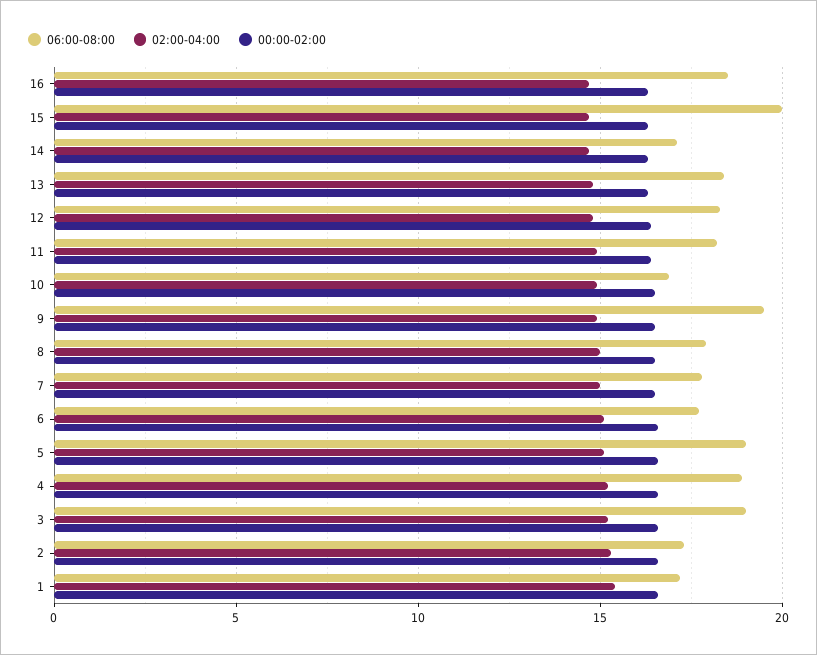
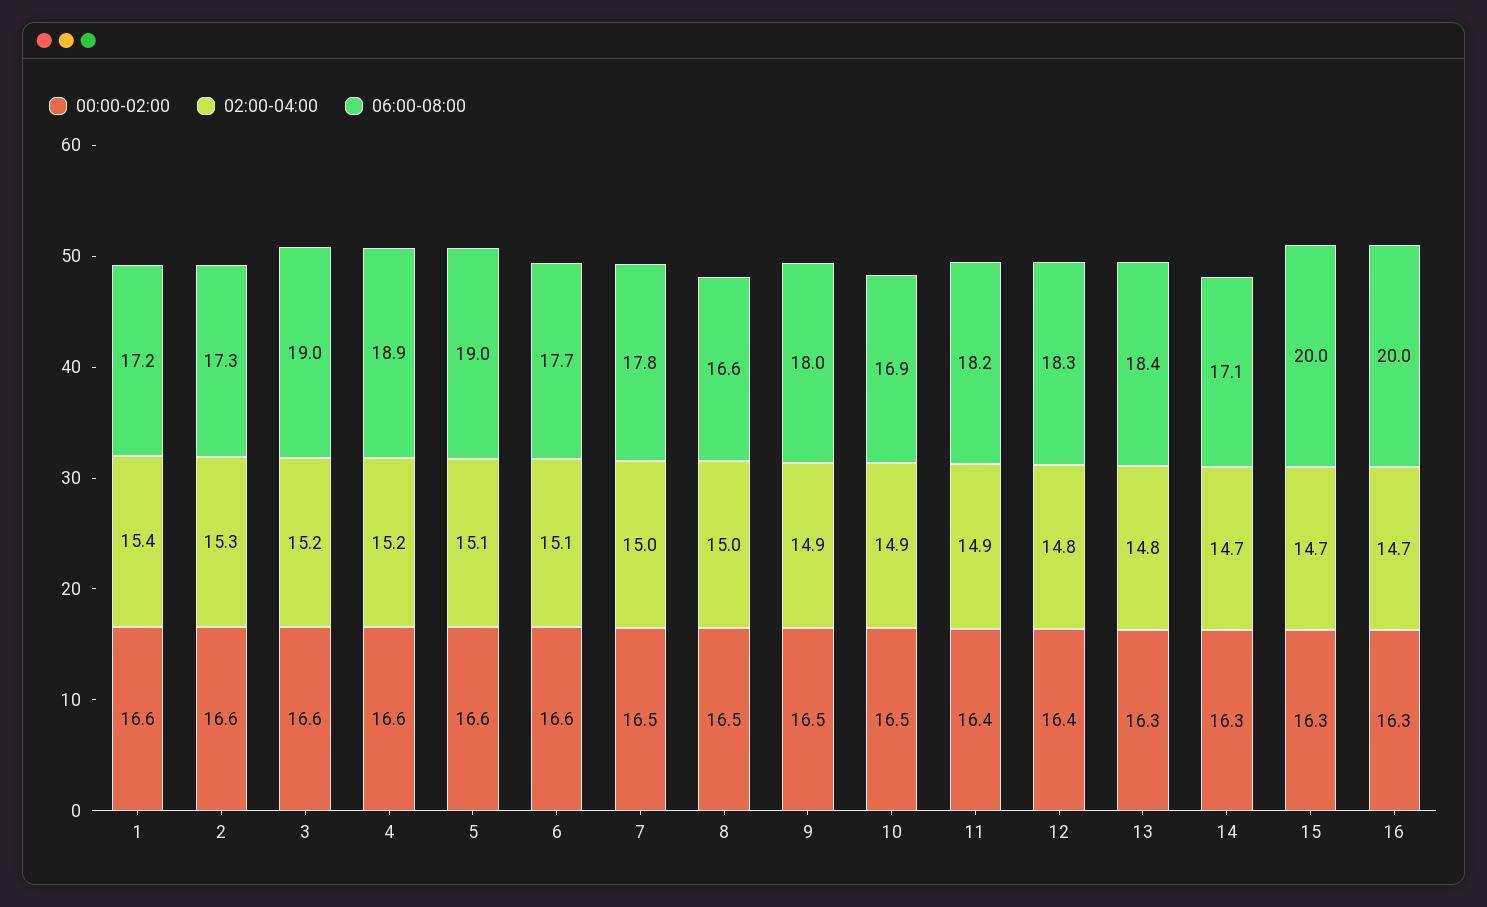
  {
    "06:00-08:00": {
-     "16": 18.5,
+     "16": 20,
      "15": 20,
      "14": 17.1,
      "13": 18.4,
      "12": 18.3,
      "11": 18.2,
      "10": 16.9,
-     "9": 19.5,
+     "9": 18,
-     "8": 18,
+     "8": 16.6,
      "7": 17.8,
      "6": 17.7,
      "5": 19,
      "4": 18.9,
      "3": 19,
      "2": 17.3,
      "1": 17.2
    },
    "02:00-04:00": {
      "16": 14.7,
      "15": 14.7,
      "14": 14.7,
      "13": 14.8,
      "12": 14.8,
      "11": 14.9,
      "10": 14.9,
      "9": 14.9,
      "8": 15,
      "7": 15,
      "6": 15.1,
      "5": 15.1,
      "4": 15.2,
      "3": 15.2,
      "2": 15.3,
      "1": 15.4
    },
    "00:00-02:00": {
      "16": 16.3,
      "15": 16.3,
      "14": 16.3,
      "13": 16.3,
      "12": 16.4,
      "11": 16.4,
      "10": 16.5,
      "9": 16.5,
      "8": 16.5,
      "7": 16.5,
      "6": 16.6,
      "5": 16.6,
      "4": 16.6,
      "3": 16.6,
      "2": 16.6,
      "1": 16.6
    }
  }

